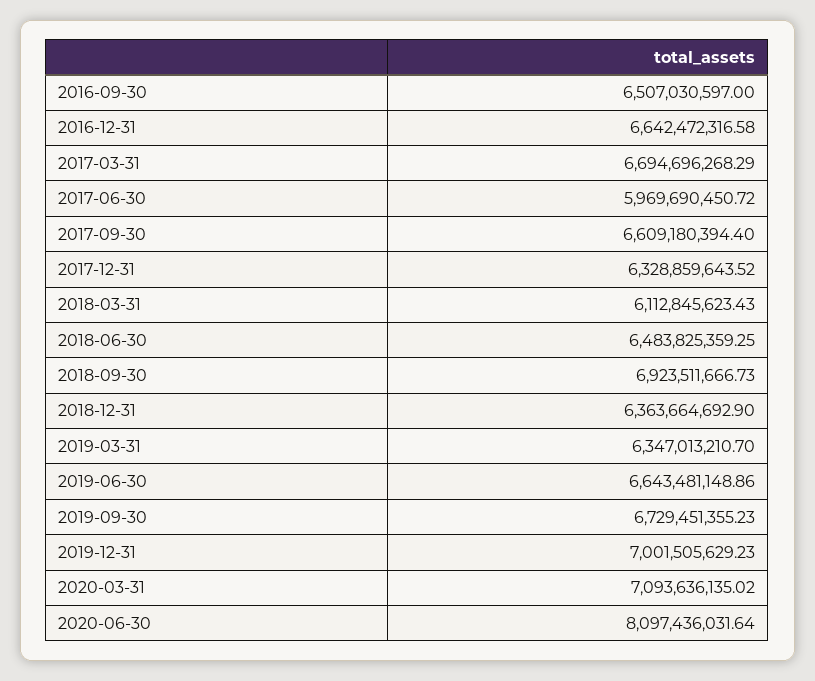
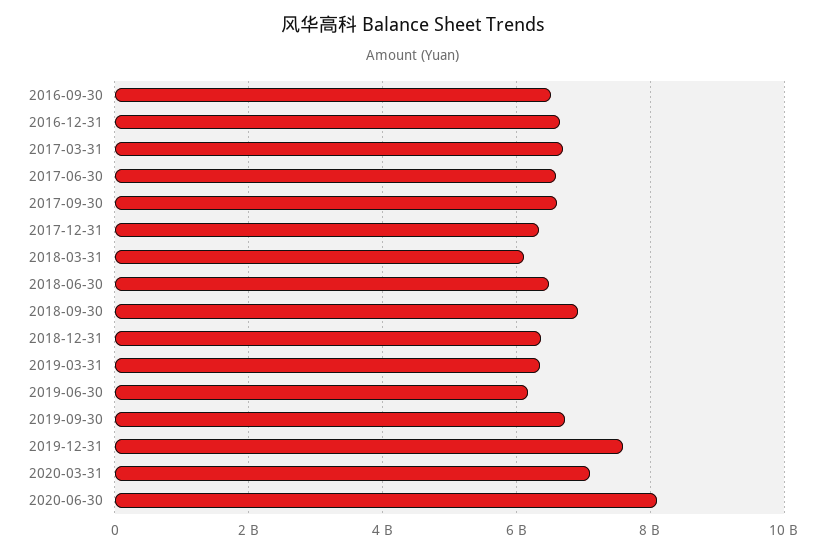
  {
    "2016-09-30": 6507030597,
    "2016-12-31": 6642472316.58,
    "2017-03-31": 6694696268.29,
-   "2017-06-30": 5969690450.72,
+   "2017-06-30": 6600000000,
    "2017-09-30": 6609180394.4,
    "2017-12-31": 6328859643.52,
    "2018-03-31": 6112845623.43,
    "2018-06-30": 6483825359.25,
    "2018-09-30": 6923511666.73,
    "2018-12-31": 6363664692.9,
    "2019-03-31": 6347013210.7,
-   "2019-06-30": 6643481148.86,
+   "2019-06-30": 6200000000,
    "2019-09-30": 6729451355.23,
-   "2019-12-31": 7001505629.23,
+   "2019-12-31": 7600000000,
    "2020-03-31": 7093636135.02,
    "2020-06-30": 8097436031.64
  }

